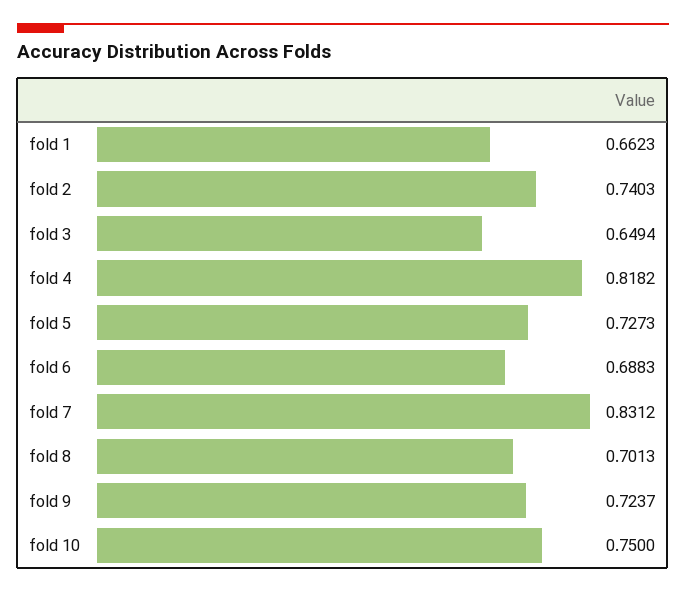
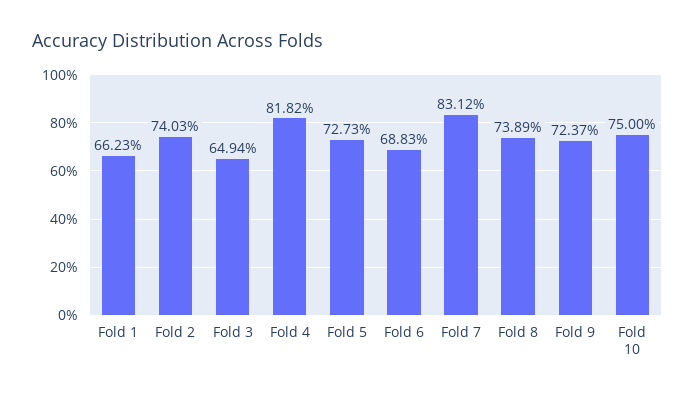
  {
    "fold 1": 0.6623,
    "fold 2": 0.7403,
    "fold 3": 0.6494,
    "fold 4": 0.8182,
    "fold 5": 0.7273,
    "fold 6": 0.6883,
    "fold 7": 0.8312,
-   "fold 8": 0.7013,
+   "fold 8": 0.7389,
    "fold 9": 0.7237,
    "fold 10": 0.75
  }

